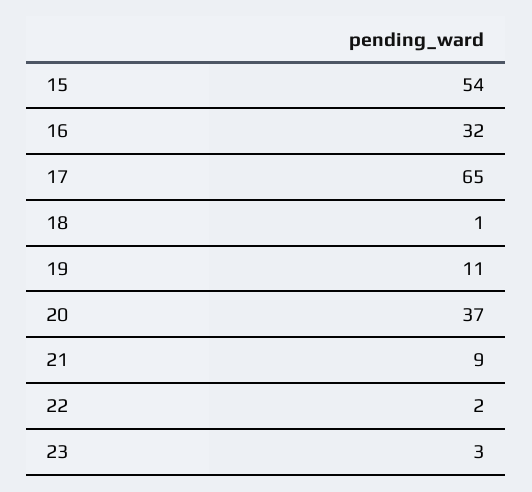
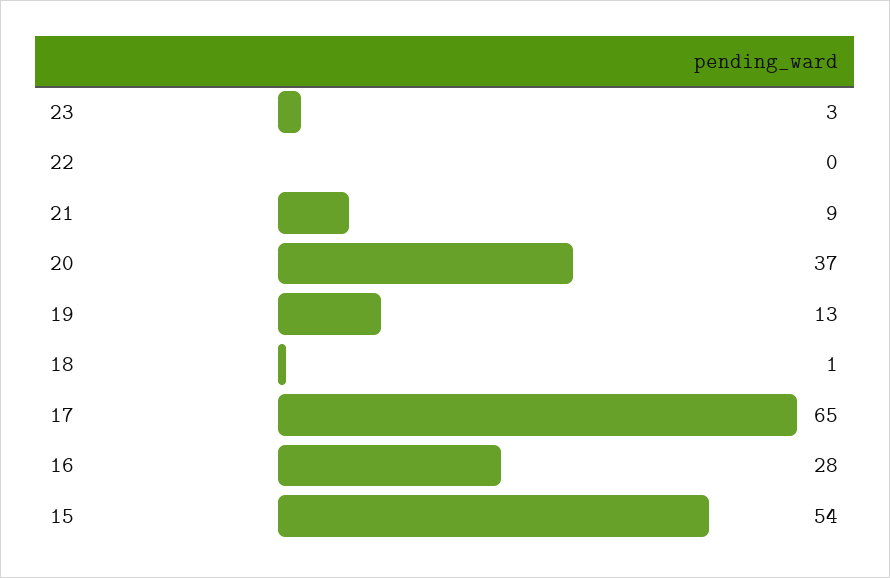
  {
    "15": 54,
-   "16": 32,
+   "16": 28,
    "17": 65,
    "18": 1,
-   "19": 11,
+   "19": 13,
    "20": 37,
    "21": 9,
-   "22": 2,
+   "22": 0,
    "23": 3
  }

